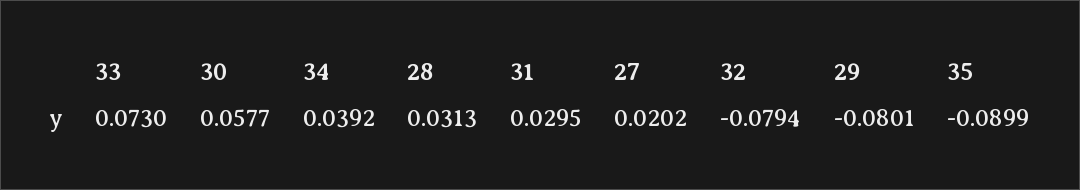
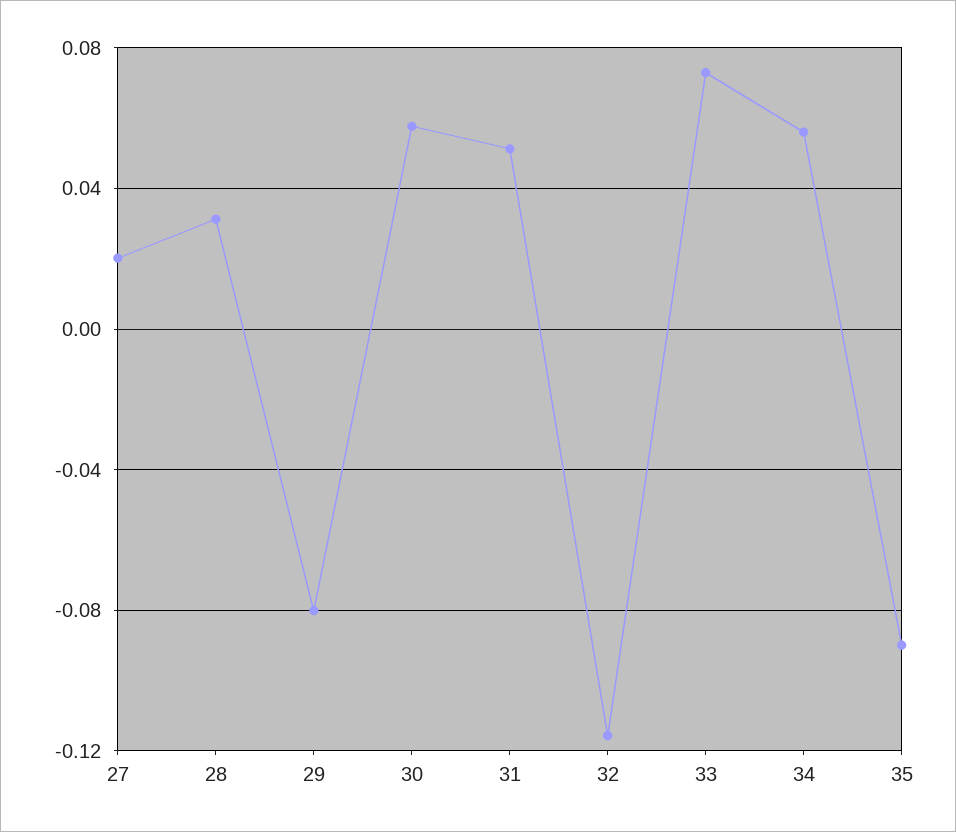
  {
    "33": 0.073,
    "30": 0.0577,
-   "34": 0.0392,
+   "34": 0.055,
    "28": 0.0313,
-   "31": 0.0295,
+   "31": 0.05,
    "27": 0.0202,
-   "32": -0.0794,
+   "32": -0.115,
    "29": -0.0801,
    "35": -0.0899
  }

